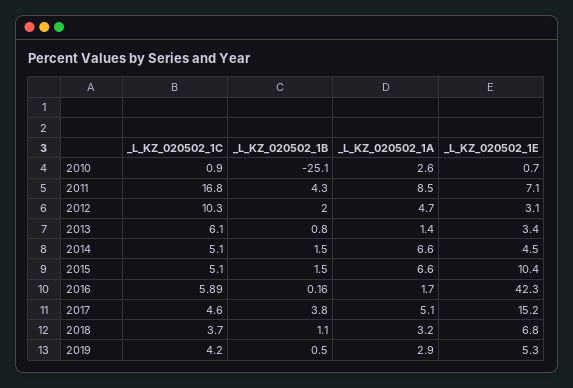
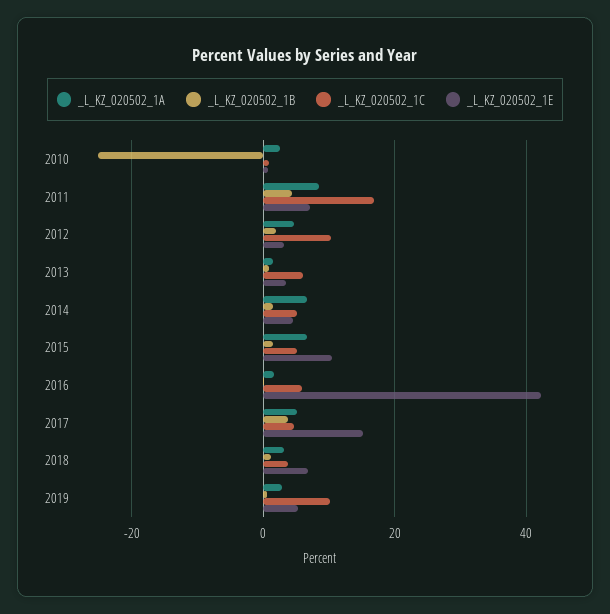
  {
    "_L_KZ_020502_1C": {
      "2010": 0.9,
      "2011": 16.8,
      "2012": 10.3,
      "2013": 6.1,
      "2014": 5.1,
      "2015": 5.1,
      "2016": 5.89,
      "2017": 4.6,
      "2018": 3.7,
-     "2019": 4.2
+     "2019": 10
    },
    "_L_KZ_020502_1B": {
      "2010": -25.1,
      "2011": 4.3,
      "2012": 2,
      "2013": 0.8,
      "2014": 1.5,
      "2015": 1.5,
      "2016": 0.16,
      "2017": 3.8,
      "2018": 1.1,
      "2019": 0.5
    },
    "_L_KZ_020502_1A": {
      "2010": 2.6,
      "2011": 8.5,
      "2012": 4.7,
      "2013": 1.4,
      "2014": 6.6,
      "2015": 6.6,
      "2016": 1.7,
      "2017": 5.1,
      "2018": 3.2,
      "2019": 2.9
    },
    "_L_KZ_020502_1E": {
      "2010": 0.7,
      "2011": 7.1,
      "2012": 3.1,
      "2013": 3.4,
      "2014": 4.5,
      "2015": 10.4,
      "2016": 42.3,
      "2017": 15.2,
      "2018": 6.8,
      "2019": 5.3
    }
  }

